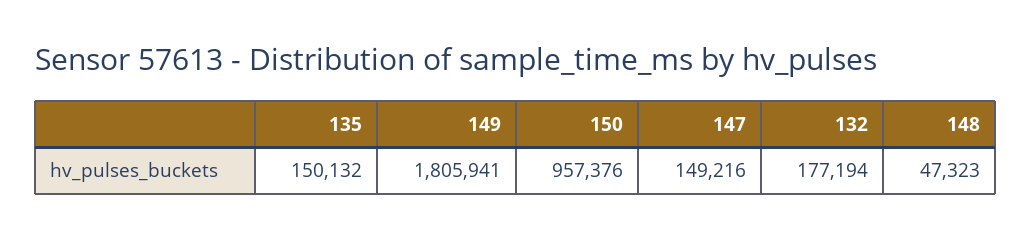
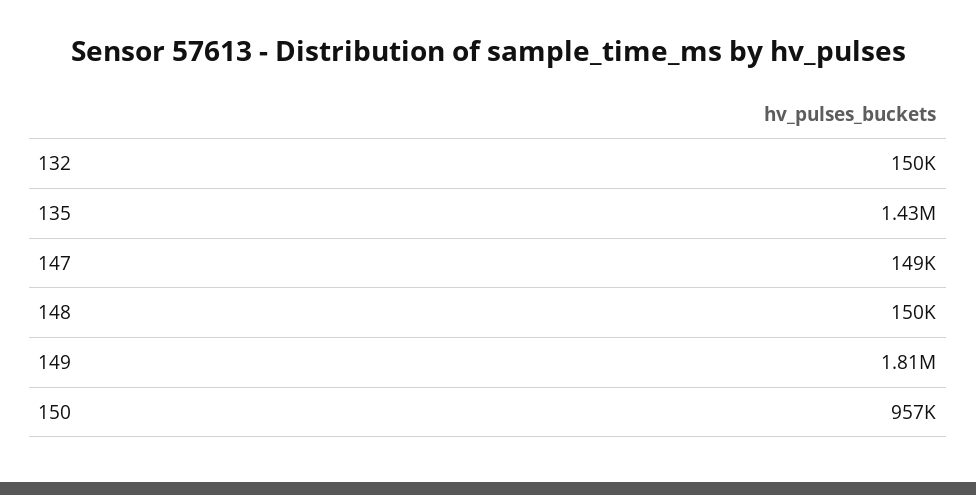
  {
-   "135": 150132,
+   "135": 1430000,
    "149": 1805941,
    "150": 957376,
    "147": 149216,
-   "132": 177194,
+   "132": 150000,
-   "148": 47323
+   "148": 150000
  }

